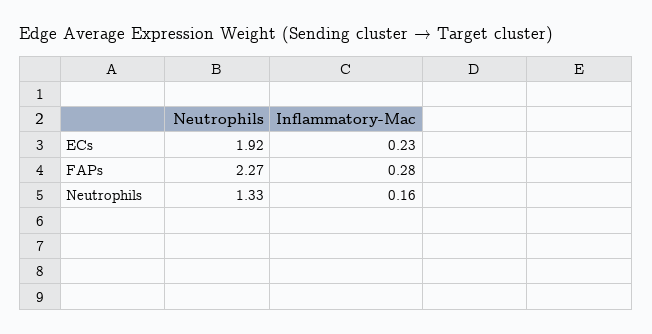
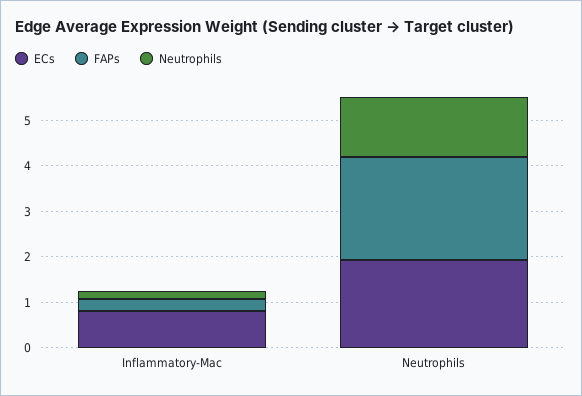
  {
    "ECs": {
      "Neutrophils": 1.92,
-     "Inflammatory-Mac": 0.23
+     "Inflammatory-Mac": 0.8
    },
    "FAPs": {
      "Neutrophils": 2.27,
      "Inflammatory-Mac": 0.28
    },
    "Neutrophils": {
      "Neutrophils": 1.33,
      "Inflammatory-Mac": 0.16
    }
  }

